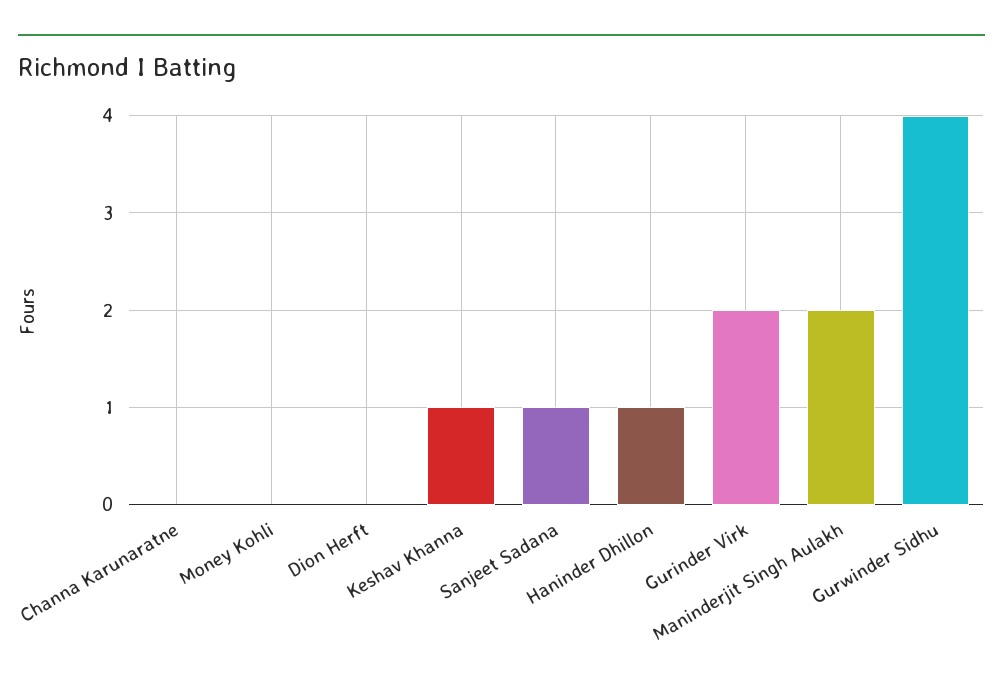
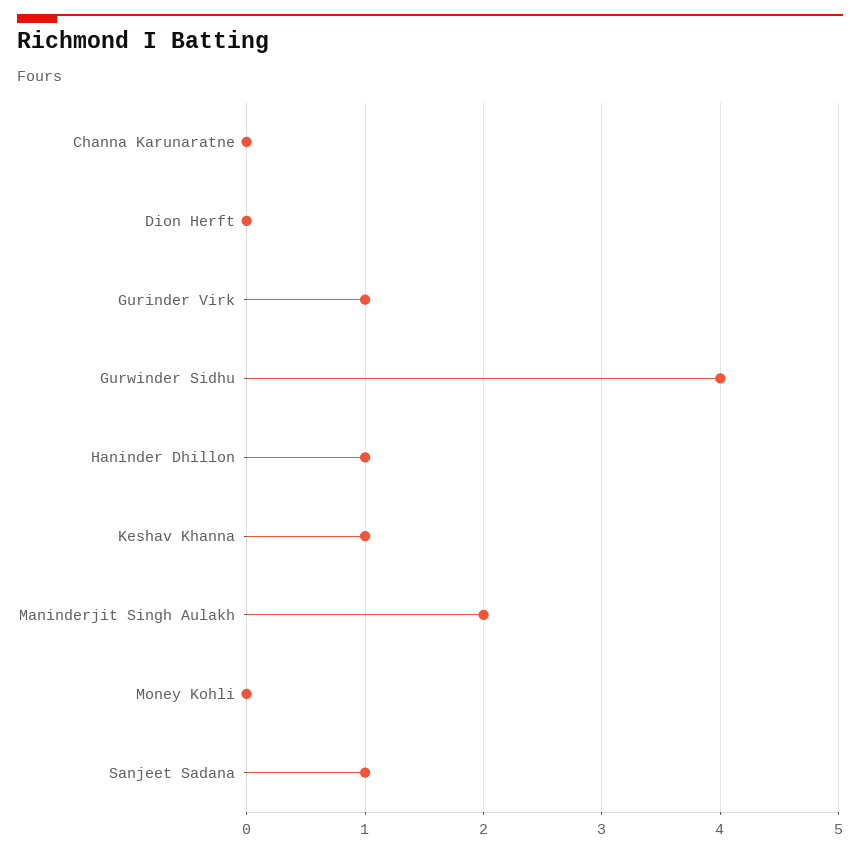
  {
    "Channa Karunaratne": 0,
    "Money Kohli": 0,
    "Dion Herft": 0,
    "Keshav Khanna": 1,
    "Sanjeet Sadana": 1,
    "Haninder Dhillon": 1,
-   "Gurinder Virk": 2,
+   "Gurinder Virk": 1,
    "Maninderjit Singh Aulakh": 2,
    "Gurwinder Sidhu": 4
  }

